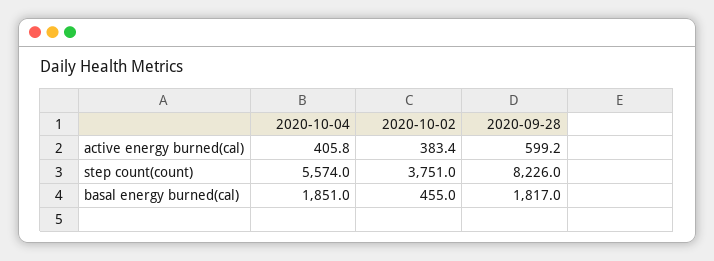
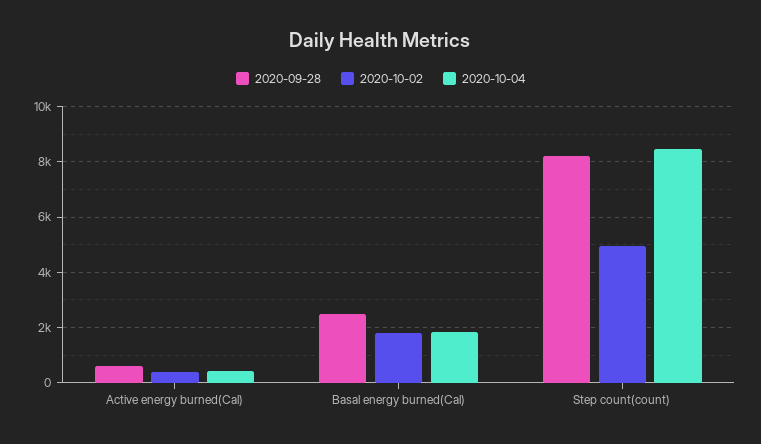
  {
    "2020-10-04": {
      "active energy burned(cal)": 405.8,
-     "step count(count)": 5574,
+     "step count(count)": 8500,
      "basal energy burned(cal)": 1851
    },
    "2020-10-02": {
      "active energy burned(cal)": 383.4,
-     "step count(count)": 3751,
+     "step count(count)": 5000,
-     "basal energy burned(cal)": 455
+     "basal energy burned(cal)": 1750
    },
    "2020-09-28": {
      "active energy burned(cal)": 599.2,
      "step count(count)": 8226,
-     "basal energy burned(cal)": 1817
+     "basal energy burned(cal)": 2500
    }
  }

